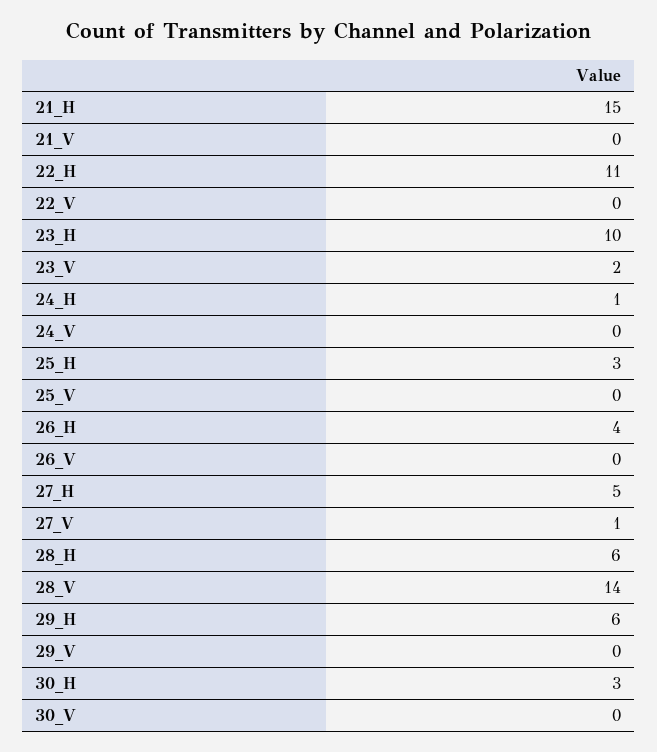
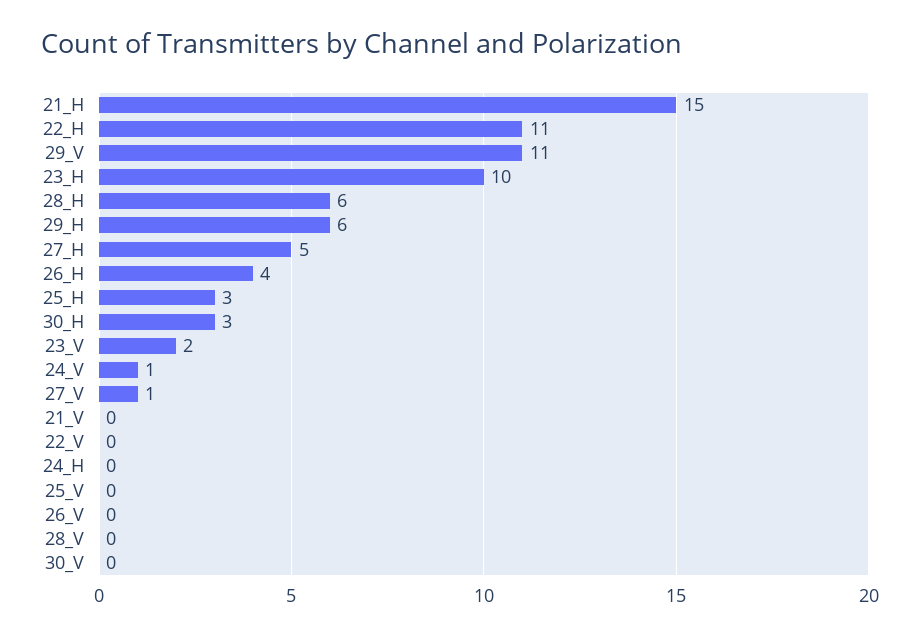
  {
    "21_H": 15,
    "21_V": 0,
    "22_H": 11,
    "22_V": 0,
    "23_H": 10,
    "23_V": 2,
-   "24_H": 1,
+   "24_H": 0,
-   "24_V": 0,
+   "24_V": 1,
    "25_H": 3,
    "25_V": 0,
    "26_H": 4,
    "26_V": 0,
    "27_H": 5,
    "27_V": 1,
    "28_H": 6,
-   "28_V": 14,
+   "28_V": 0,
    "29_H": 6,
-   "29_V": 0,
+   "29_V": 11,
    "30_H": 3,
    "30_V": 0
  }

